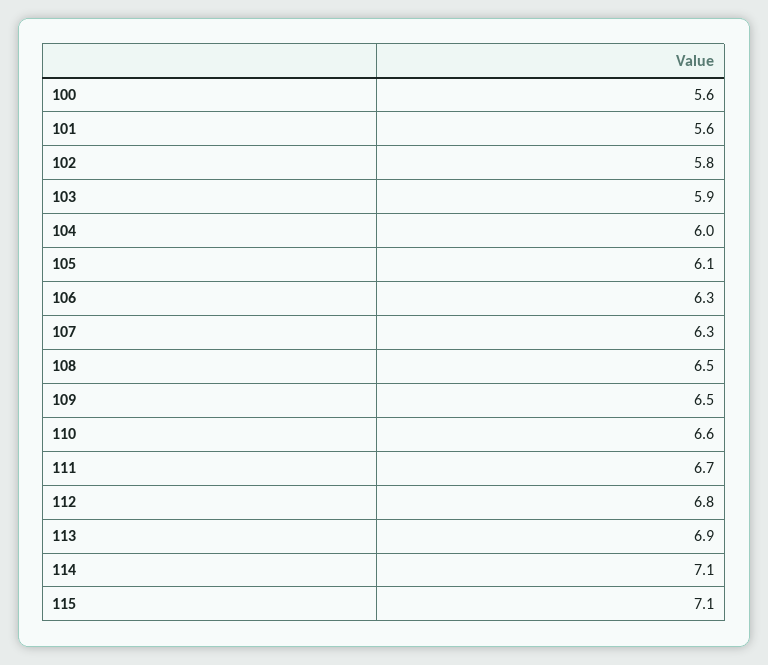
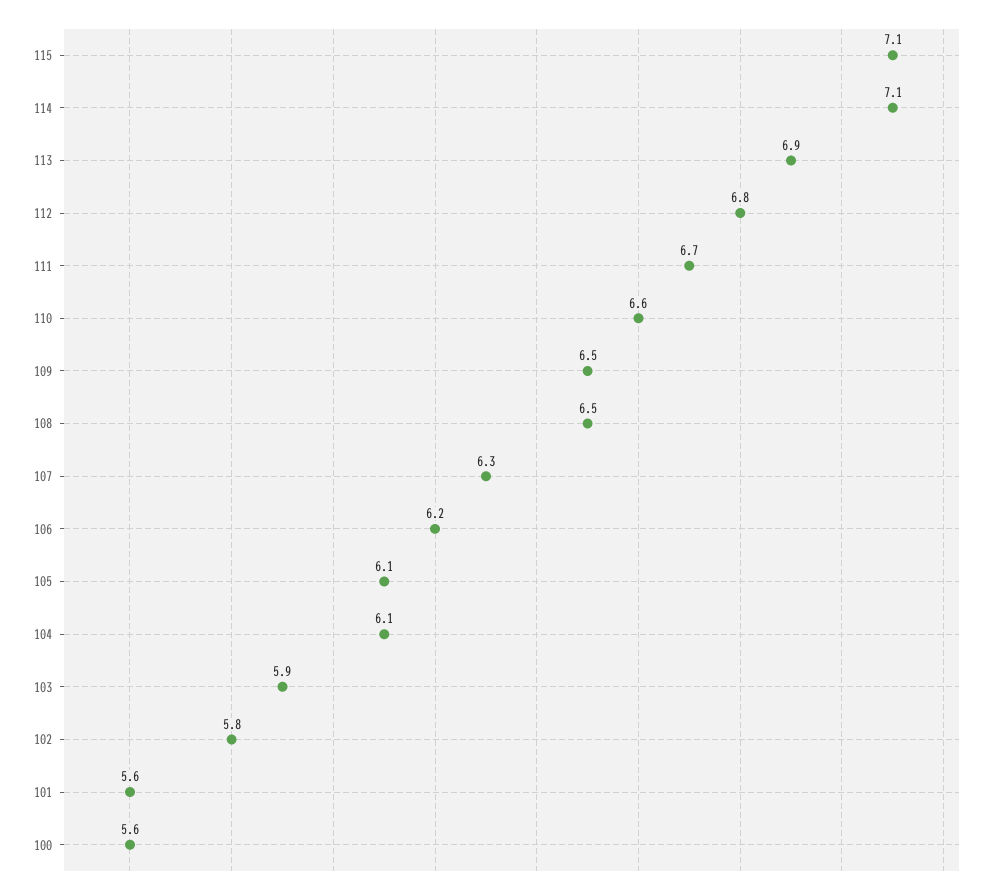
  {
    "100": 5.6,
    "101": 5.6,
    "102": 5.8,
    "103": 5.9,
-   "104": 6,
+   "104": 6.1,
    "105": 6.1,
-   "106": 6.3,
+   "106": 6.2,
    "107": 6.3,
    "108": 6.5,
    "109": 6.5,
    "110": 6.6,
    "111": 6.7,
    "112": 6.8,
    "113": 6.9,
    "114": 7.1,
    "115": 7.1
  }

